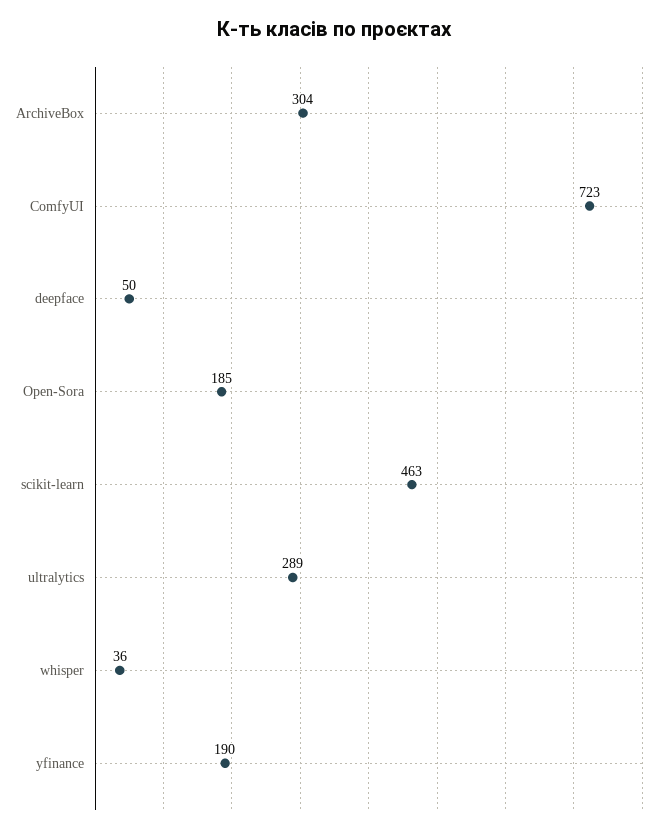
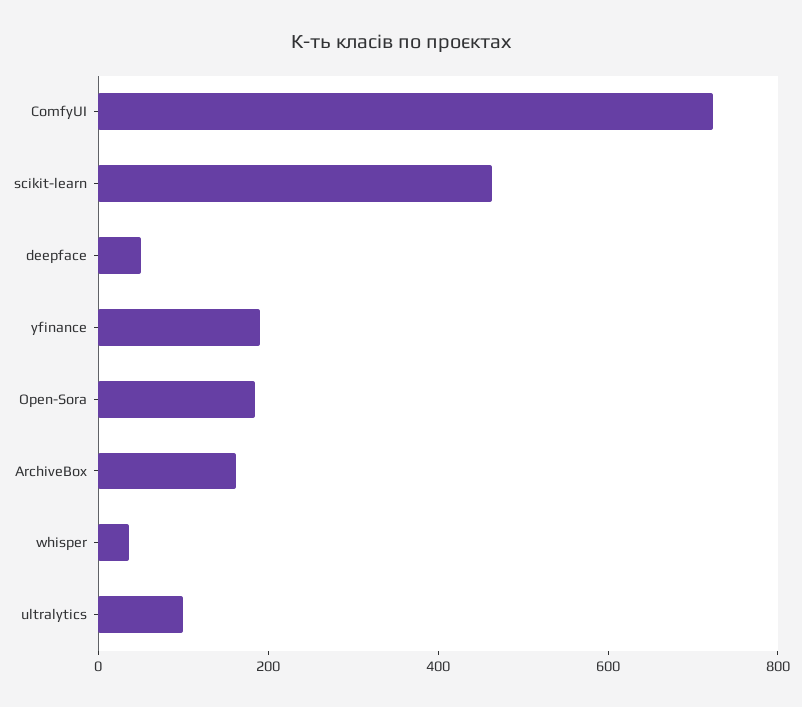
  {
-   "ArchiveBox": 304,
+   "ArchiveBox": 150,
    "ComfyUI": 723,
    "deepface": 50,
    "Open-Sora": 185,
    "scikit-learn": 463,
-   "ultralytics": 289,
+   "ultralytics": 100,
    "whisper": 36,
    "yfinance": 190
  }

